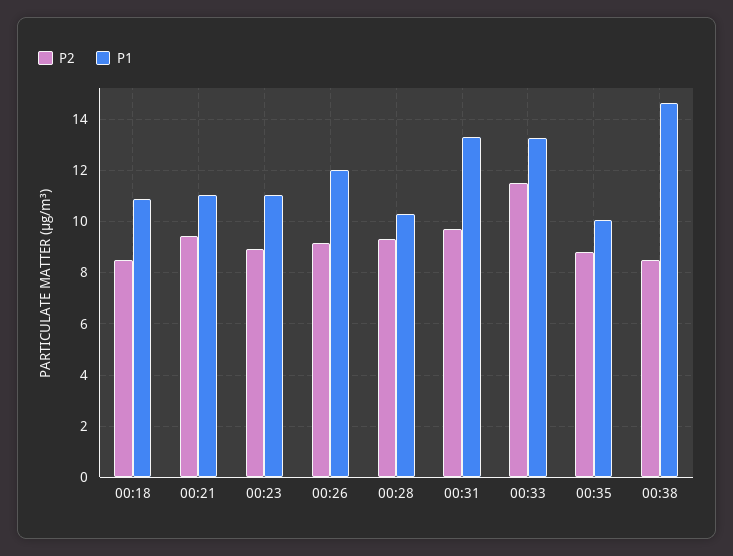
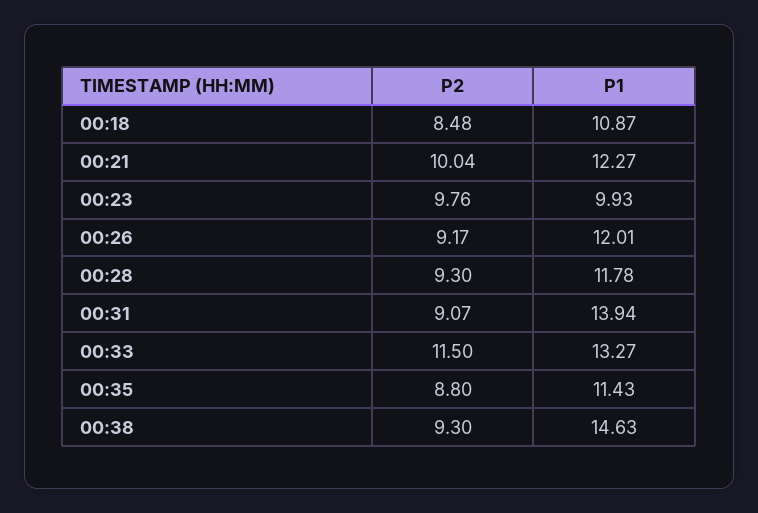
  {
    "P2": {
      "00:18": 8.48,
-     "00:21": 9.5,
+     "00:21": 10.04,
-     "00:23": 9,
+     "00:23": 9.76,
      "00:26": 9.17,
      "00:28": 9.3,
-     "00:31": 9.75,
+     "00:31": 9.07,
      "00:33": 11.5,
      "00:35": 8.8,
-     "00:38": 8.5
+     "00:38": 9.3
    },
    "P1": {
      "00:18": 10.87,
-     "00:21": 11,
+     "00:21": 12.27,
-     "00:23": 11,
+     "00:23": 9.93,
      "00:26": 12.01,
-     "00:28": 10.25,
+     "00:28": 11.78,
-     "00:31": 13.25,
+     "00:31": 13.94,
      "00:33": 13.27,
-     "00:35": 10,
+     "00:35": 11.43,
      "00:38": 14.63
    }
  }

